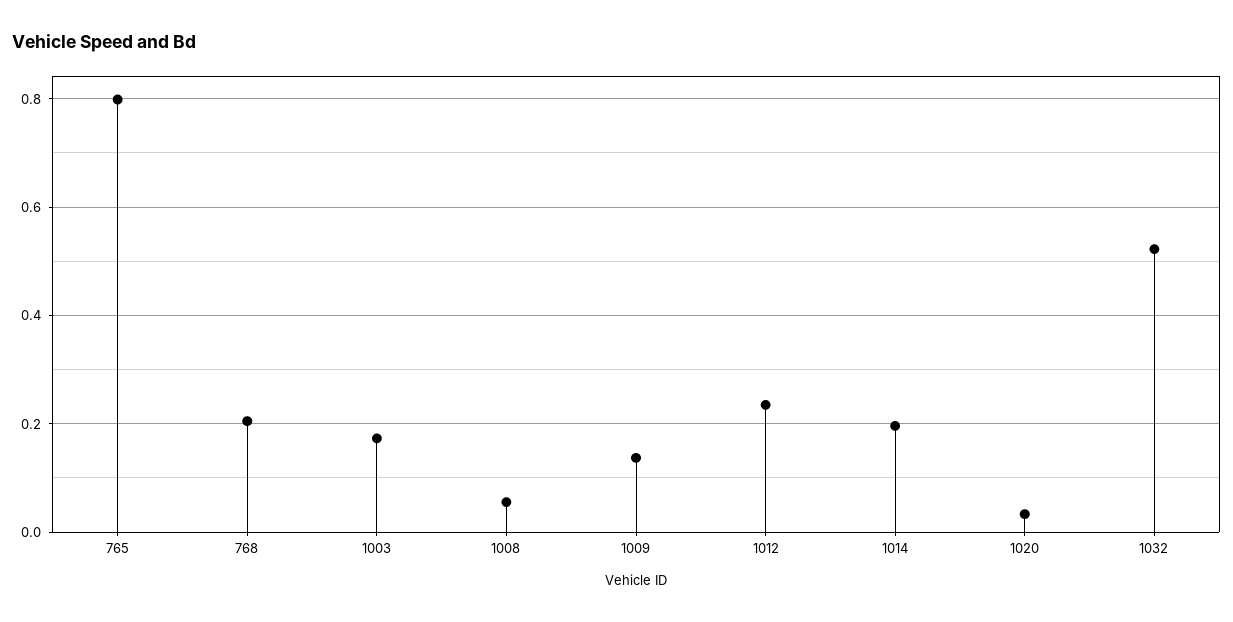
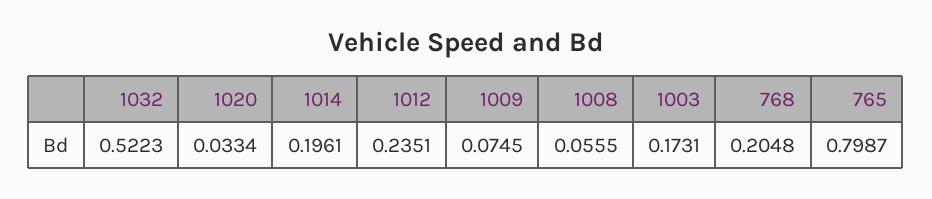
  {
    "765": 0.7987,
    "768": 0.2048,
    "1003": 0.1731,
    "1008": 0.0555,
-   "1009": 0.14,
+   "1009": 0.0745,
    "1012": 0.2351,
    "1014": 0.1961,
    "1020": 0.0334,
    "1032": 0.5223
  }

